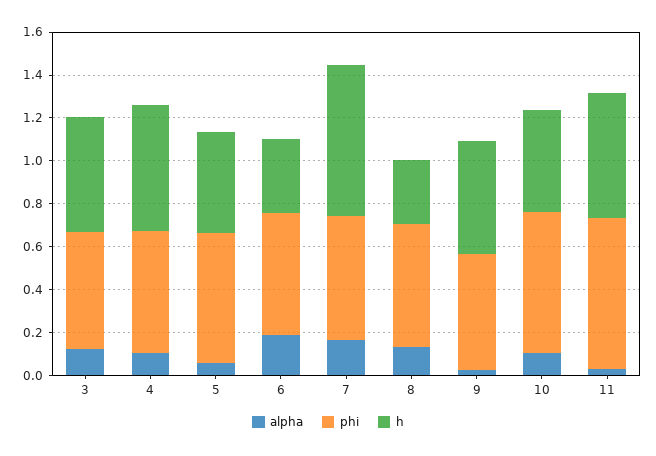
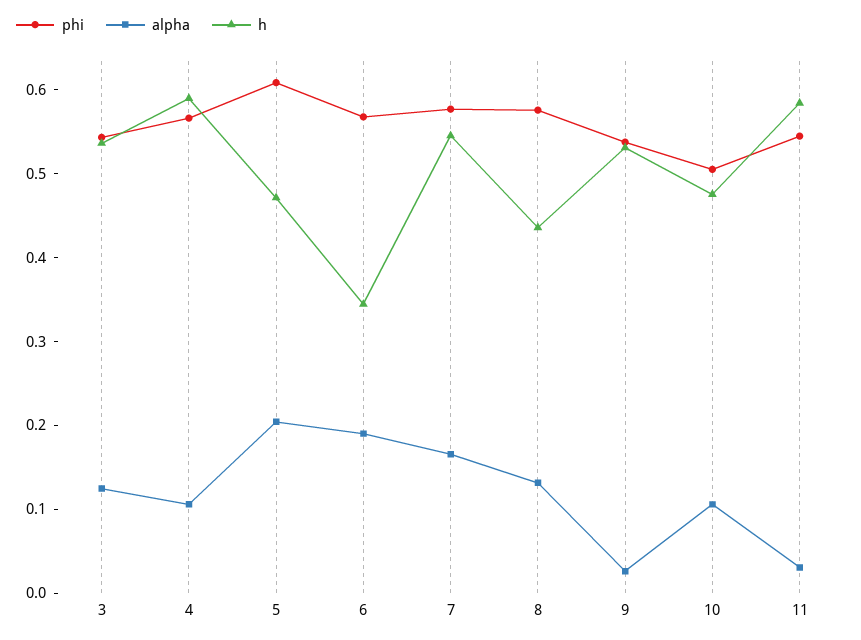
  {
    "alpha": {
      "3": 0.12,
      "4": 0.1,
-     "5": 0.05,
+     "5": 0.2,
      "6": 0.2,
      "7": 0.16,
      "8": 0.14,
      "9": 0.02,
      "10": 0.1,
      "11": 0.04
    },
    "phi": {
      "3": 0.54,
      "4": 0.56,
      "5": 0.6,
      "6": 0.56,
      "7": 0.58,
      "8": 0.58,
      "9": 0.54,
-     "10": 0.65,
+     "10": 0.5,
-     "11": 0.7
+     "11": 0.54
    },
    "h": {
      "3": 0.54,
      "4": 0.58,
      "5": 0.48,
      "6": 0.34,
-     "7": 0.7,
+     "7": 0.54,
-     "8": 0.3,
+     "8": 0.44,
      "9": 0.54,
      "10": 0.48,
      "11": 0.58
    }
  }

